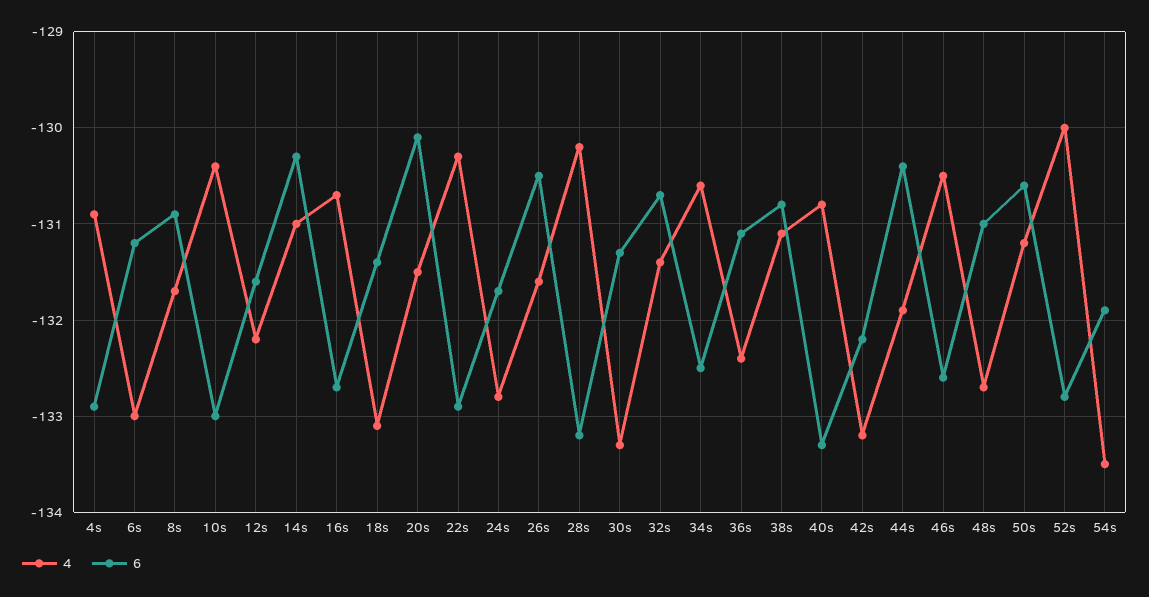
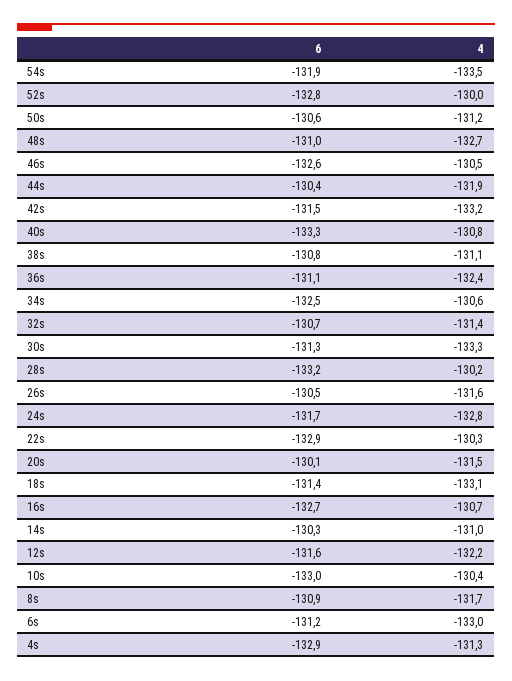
  {
    "4": {
-     "4s": -130.9,
+     "4s": -131.3,
      "6s": -133,
      "8s": -131.7,
      "10s": -130.4,
      "12s": -132.2,
      "14s": -131,
      "16s": -130.7,
      "18s": -133.1,
      "20s": -131.5,
      "22s": -130.3,
      "24s": -132.8,
      "26s": -131.6,
      "28s": -130.2,
      "30s": -133.3,
      "32s": -131.4,
      "34s": -130.6,
      "36s": -132.4,
      "38s": -131.1,
      "40s": -130.8,
      "42s": -133.2,
      "44s": -131.9,
      "46s": -130.5,
      "48s": -132.7,
      "50s": -131.2,
      "52s": -130,
      "54s": -133.5
    },
    "6": {
      "4s": -132.9,
      "6s": -131.2,
      "8s": -130.9,
      "10s": -133,
      "12s": -131.6,
      "14s": -130.3,
      "16s": -132.7,
      "18s": -131.4,
      "20s": -130.1,
      "22s": -132.9,
      "24s": -131.7,
      "26s": -130.5,
      "28s": -133.2,
      "30s": -131.3,
      "32s": -130.7,
      "34s": -132.5,
      "36s": -131.1,
      "38s": -130.8,
      "40s": -133.3,
-     "42s": -132.2,
+     "42s": -131.5,
      "44s": -130.4,
      "46s": -132.6,
      "48s": -131,
      "50s": -130.6,
      "52s": -132.8,
      "54s": -131.9
    }
  }

